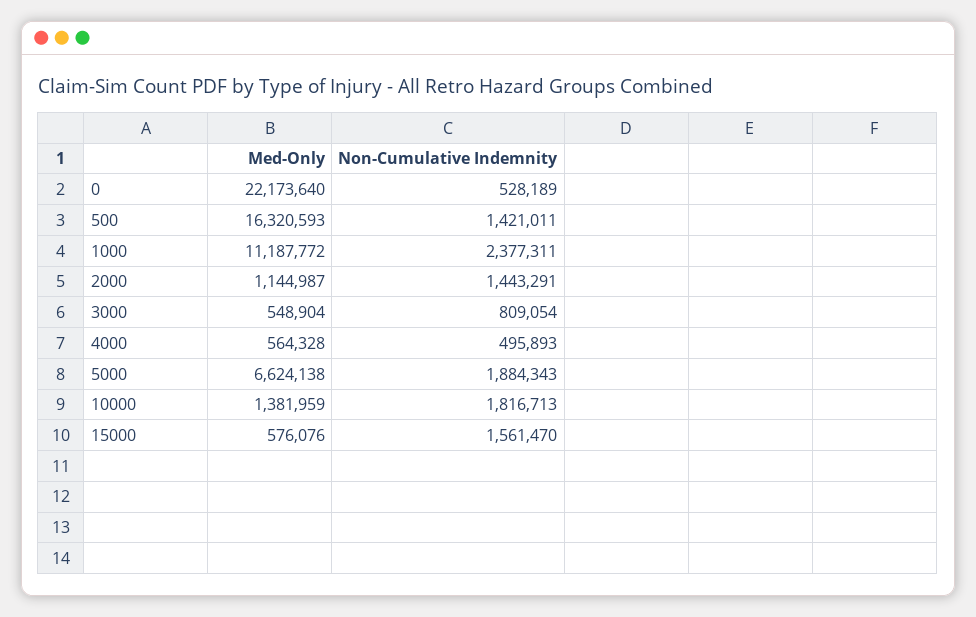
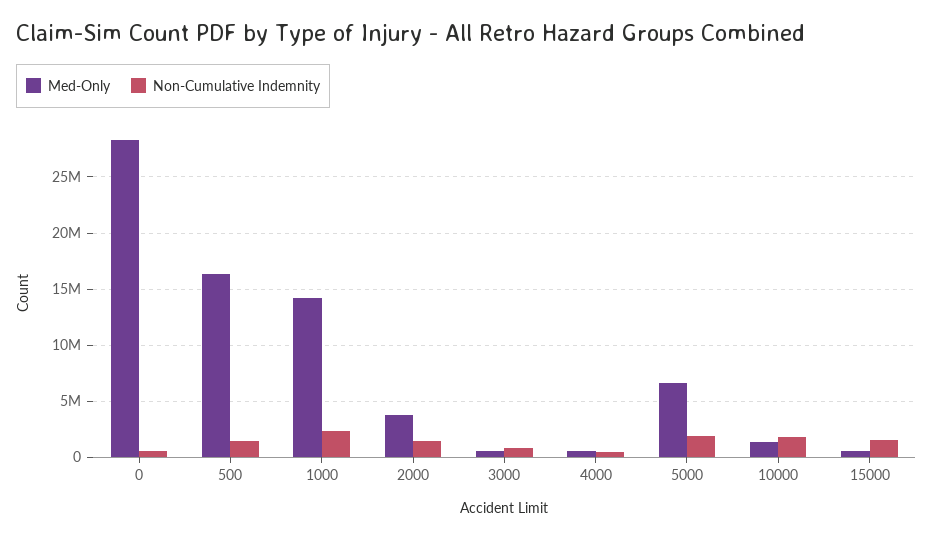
  {
    "Med-Only": {
-     "0": 22173640,
+     "0": 28000000,
      "500": 16320593,
-     "1000": 11187772,
+     "1000": 14000000,
-     "2000": 1144987,
+     "2000": 4000000,
      "3000": 548904,
      "4000": 564328,
      "5000": 6624138,
      "10000": 1381959,
      "15000": 576076
    },
    "Non-Cumulative Indemnity": {
      "0": 528189,
      "500": 1421011,
      "1000": 2377311,
      "2000": 1443291,
      "3000": 809054,
      "4000": 495893,
      "5000": 1884343,
      "10000": 1816713,
      "15000": 1561470
    }
  }

